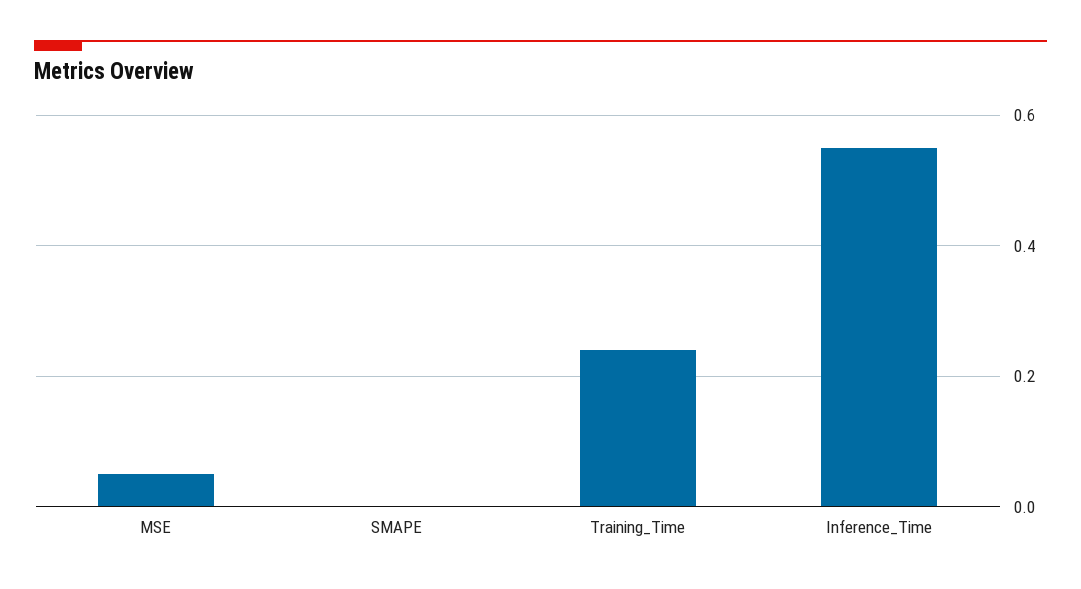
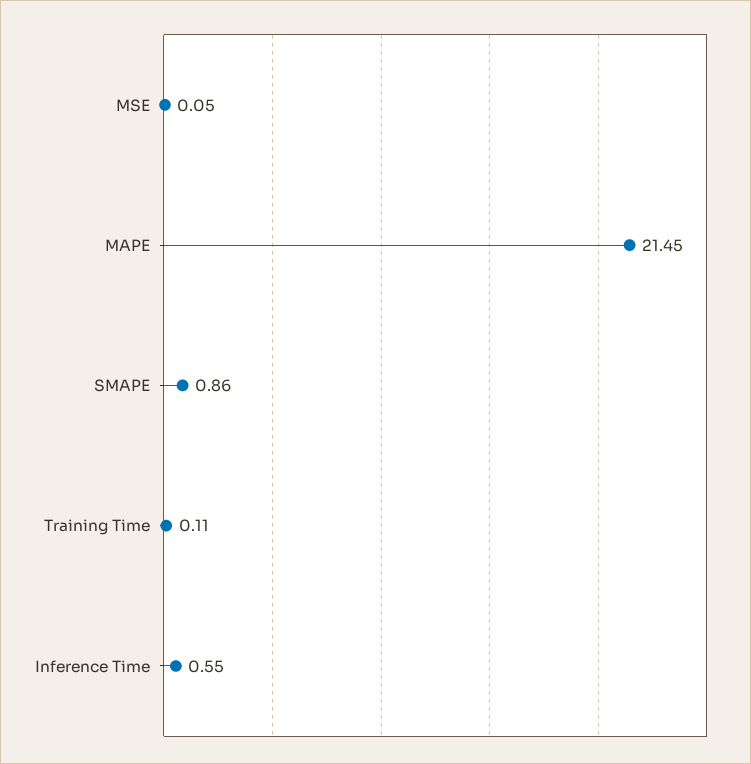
  {
    "MSE": 0.05,
-   "SMAPE": 0,
+   "SMAPE": 0.86,
-   "Training_Time": 0.25,
+   "Training_Time": 0.11,
-   "Inference_Time": 0.55
+   "Inference_Time": 0.55,
+   "MAPE": 21.45
  }

